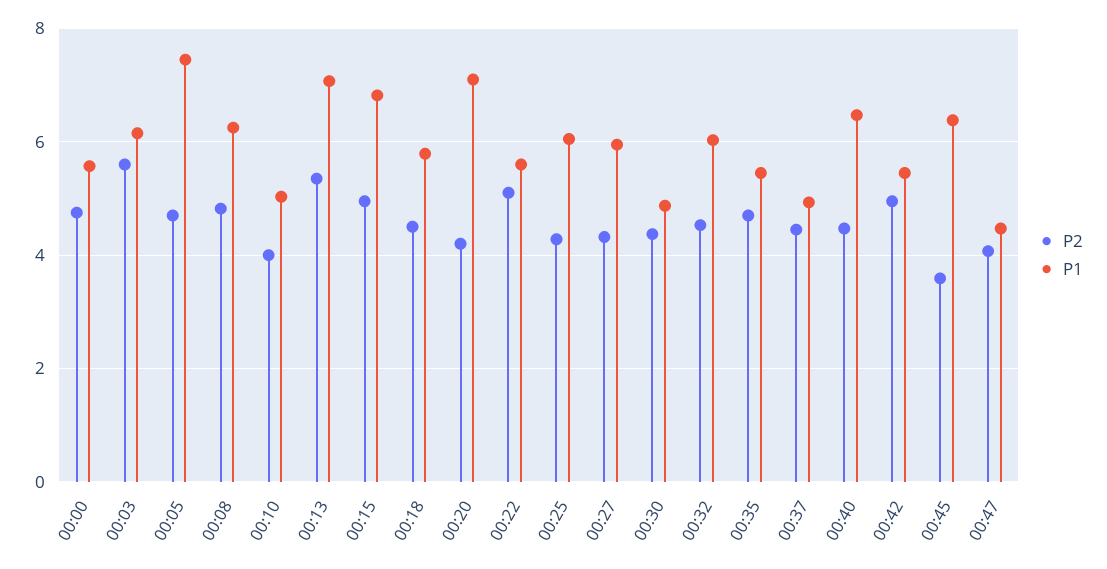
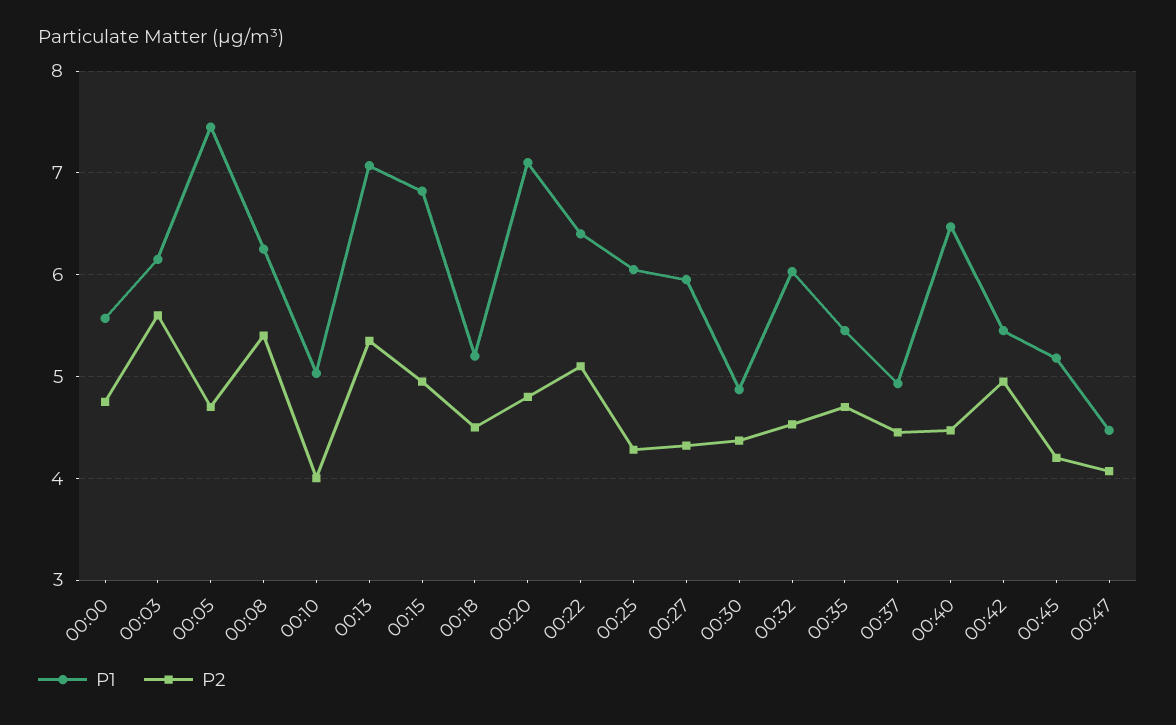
  {
    "P2": {
      "00:00": 4.8,
      "00:03": 5.6,
      "00:05": 4.7,
-     "00:08": 4.8,
+     "00:08": 5.4,
      "00:10": 4,
      "00:13": 5.4,
      "00:15": 5,
      "00:18": 4.5,
-     "00:20": 4.2,
+     "00:20": 4.8,
      "00:22": 5.1,
      "00:25": 4.3,
      "00:27": 4.3,
      "00:30": 4.4,
      "00:32": 4.5,
      "00:35": 4.7,
      "00:37": 4.5,
      "00:40": 4.5,
      "00:42": 5,
-     "00:45": 3.6,
+     "00:45": 4.2,
      "00:47": 4.1
    },
    "P1": {
      "00:00": 5.6,
      "00:03": 6.2,
      "00:05": 7.5,
      "00:08": 6.3,
      "00:10": 5,
      "00:13": 7.1,
      "00:15": 6.8,
-     "00:18": 5.8,
+     "00:18": 5.2,
      "00:20": 7.1,
-     "00:22": 5.6,
+     "00:22": 6.4,
      "00:25": 6.1,
      "00:27": 6,
      "00:30": 4.9,
      "00:32": 6,
      "00:35": 5.5,
      "00:37": 4.9,
      "00:40": 6.5,
      "00:42": 5.5,
-     "00:45": 6.4,
+     "00:45": 5.2,
      "00:47": 4.5
    }
  }

